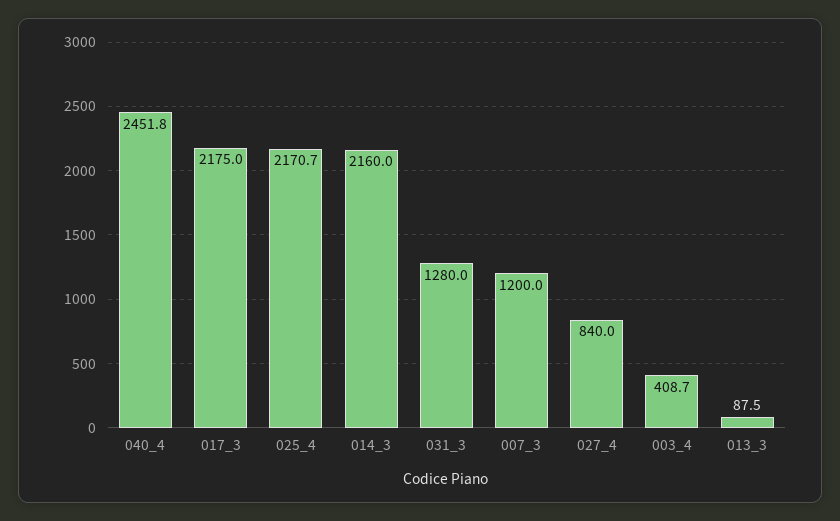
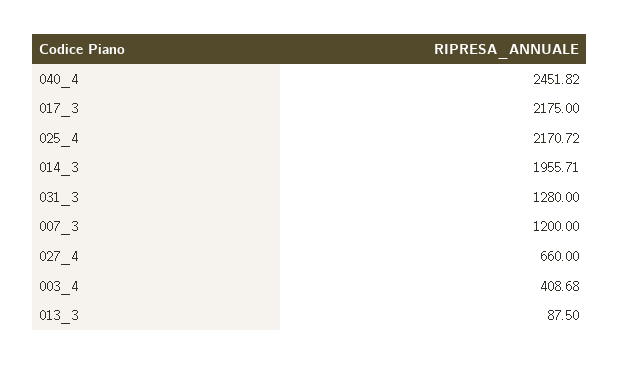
  {
    "040_4": 2451.82,
    "017_3": 2175,
    "025_4": 2170.72,
-   "014_3": 2160,
+   "014_3": 1955.71,
    "031_3": 1280,
    "007_3": 1200,
-   "027_4": 840,
+   "027_4": 660,
    "003_4": 408.68,
    "013_3": 87.5
  }

